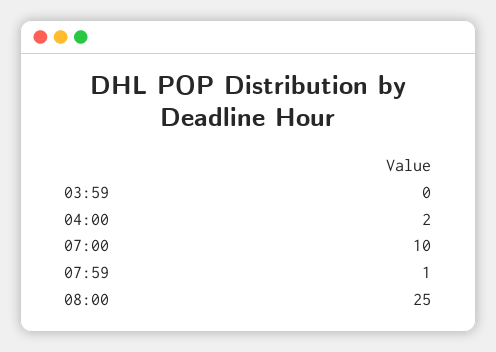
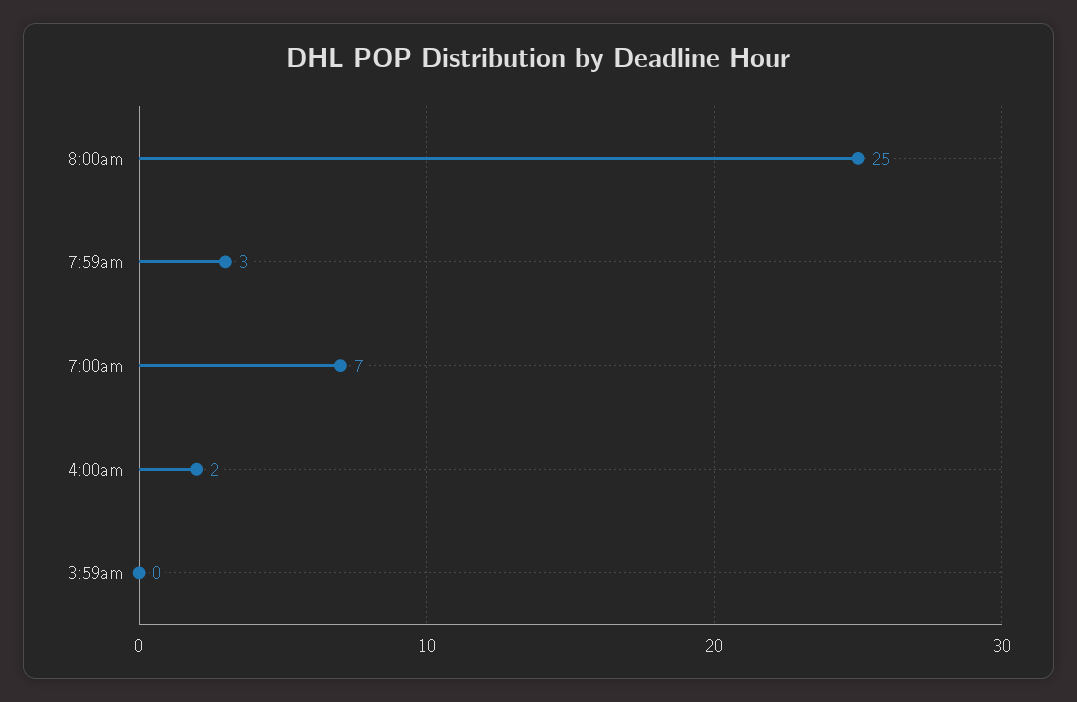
  {
    "03:59": 0,
    "04:00": 2,
-   "07:00": 10,
+   "07:00": 7,
-   "07:59": 1,
+   "07:59": 3,
    "08:00": 25
  }

